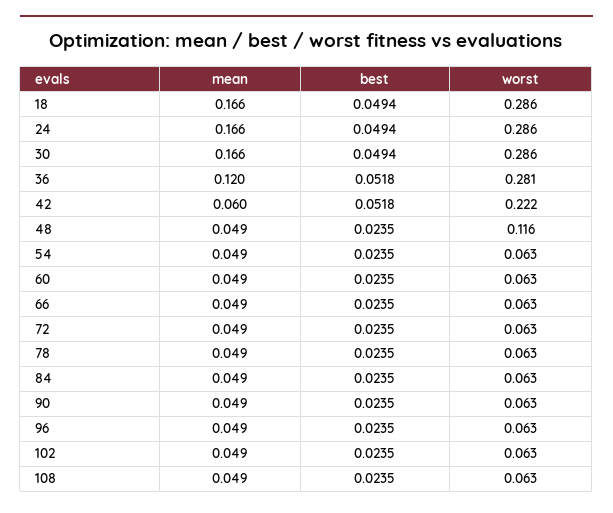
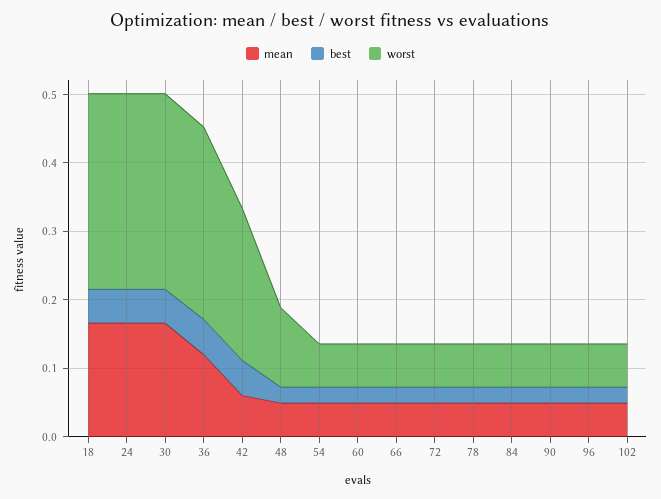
  {
    "mean": {
      "18": 0.166,
      "24": 0.166,
      "30": 0.166,
      "36": 0.12,
      "42": 0.06,
      "48": 0.049,
      "54": 0.049,
      "60": 0.049,
      "66": 0.049,
      "72": 0.049,
      "78": 0.049,
      "84": 0.049,
      "90": 0.049,
      "96": 0.049,
-     "102": 0.049,
+     "102": 0.049
-     "108": 0.049
    },
    "best": {
      "18": 0.0494,
      "24": 0.0494,
      "30": 0.0494,
      "36": 0.0518,
      "42": 0.0518,
      "48": 0.0235,
      "54": 0.0235,
      "60": 0.0235,
      "66": 0.0235,
      "72": 0.0235,
      "78": 0.0235,
      "84": 0.0235,
      "90": 0.0235,
      "96": 0.0235,
-     "102": 0.0235,
+     "102": 0.0235
-     "108": 0.0235
    },
    "worst": {
      "18": 0.286,
      "24": 0.286,
      "30": 0.286,
      "36": 0.281,
      "42": 0.222,
      "48": 0.116,
      "54": 0.063,
      "60": 0.063,
      "66": 0.063,
      "72": 0.063,
      "78": 0.063,
      "84": 0.063,
      "90": 0.063,
      "96": 0.063,
-     "102": 0.063,
+     "102": 0.063
-     "108": 0.063
    }
  }

